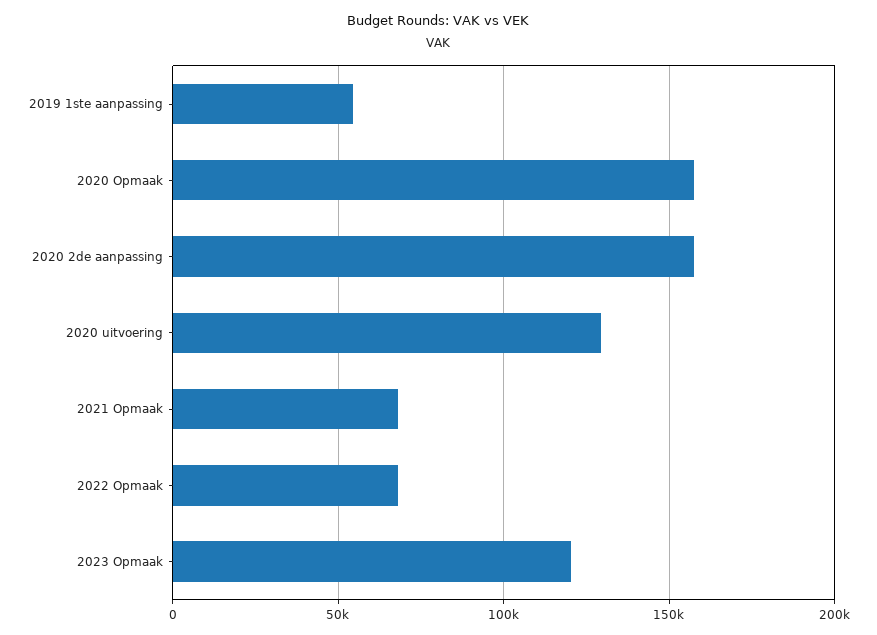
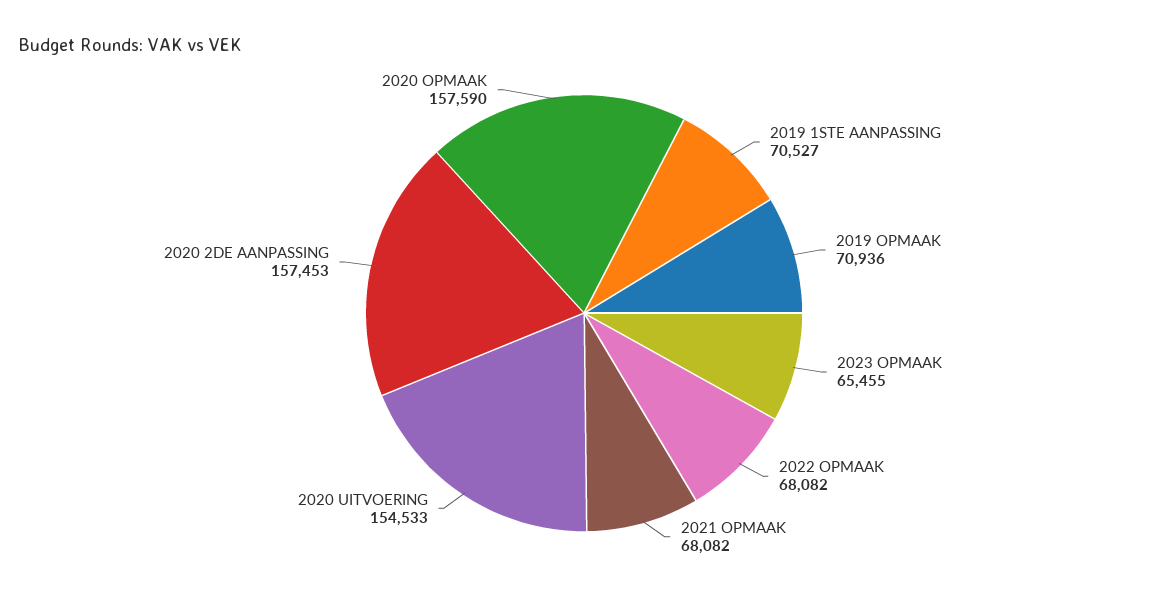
  {
-   "2019 1ste aanpassing": 55000,
+   "2019 1ste aanpassing": 70527,
    "2020 Opmaak": 157590,
    "2020 2de aanpassing": 157453,
-   "2020 uitvoering": 130000,
+   "2020 uitvoering": 154533,
    "2021 Opmaak": 68082,
    "2022 Opmaak": 68082,
-   "2023 Opmaak": 120000
+   "2023 Opmaak": 65455,
+   "2019 OPMAAK": 70936
  }

